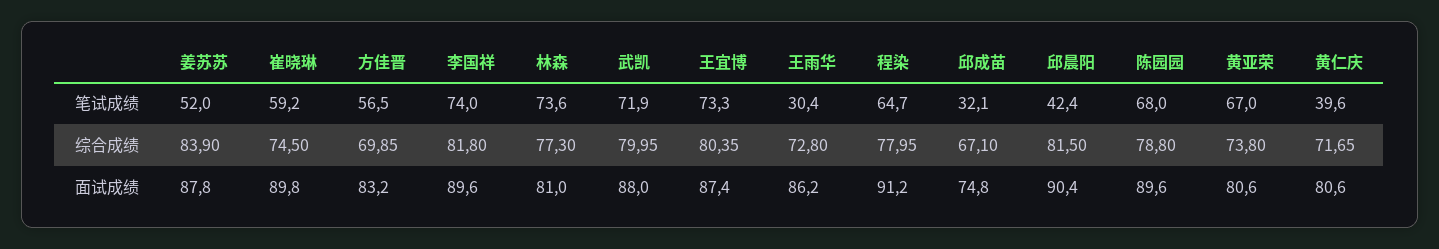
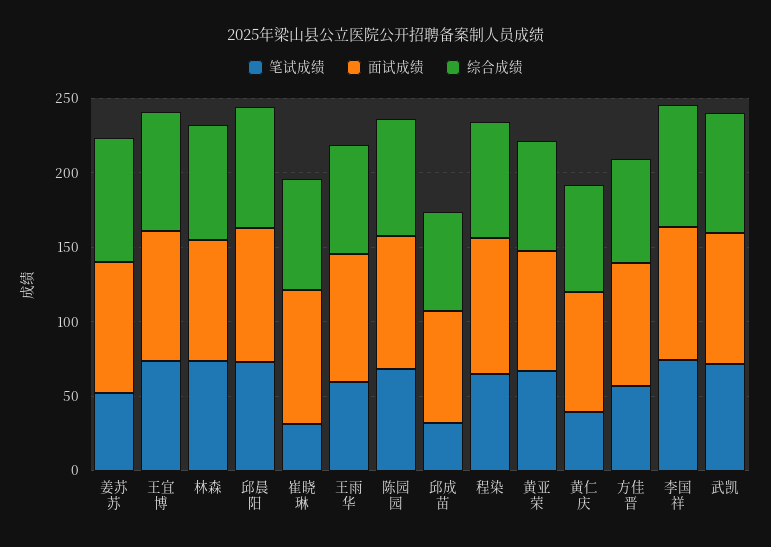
  {
    "笔试成绩": {
      "姜苏苏": 52,
-     "崔晓琳": 59.2,
+     "崔晓琳": 30,
      "方佳晋": 56.5,
      "李国祥": 74,
      "林森": 73.6,
      "武凯": 71.9,
      "王宜博": 73.3,
-     "王雨华": 30.4,
+     "王雨华": 60,
      "程染": 64.7,
      "邱成苗": 32.1,
-     "邱晨阳": 42.4,
+     "邱晨阳": 70,
      "陈园园": 68,
      "黄亚荣": 67,
      "黄仁庆": 39.6
    },
    "综合成绩": {
      "姜苏苏": 83.9,
      "崔晓琳": 74.5,
      "方佳晋": 69.85,
      "李国祥": 81.8,
      "林森": 77.3,
      "武凯": 79.95,
      "王宜博": 80.35,
      "王雨华": 72.8,
      "程染": 77.95,
      "邱成苗": 67.1,
      "邱晨阳": 81.5,
      "陈园园": 78.8,
      "黄亚荣": 73.8,
      "黄仁庆": 71.65
    },
    "面试成绩": {
      "姜苏苏": 87.8,
      "崔晓琳": 89.8,
      "方佳晋": 83.2,
      "李国祥": 89.6,
      "林森": 81,
      "武凯": 88,
      "王宜博": 87.4,
      "王雨华": 86.2,
      "程染": 91.2,
      "邱成苗": 74.8,
      "邱晨阳": 90.4,
      "陈园园": 89.6,
      "黄亚荣": 80.6,
      "黄仁庆": 80.6
    }
  }

